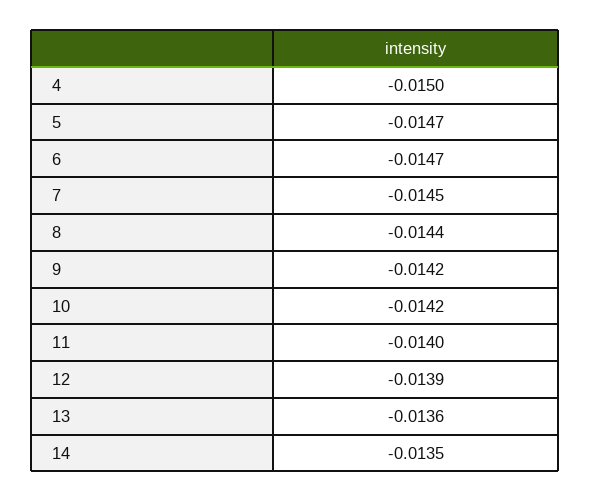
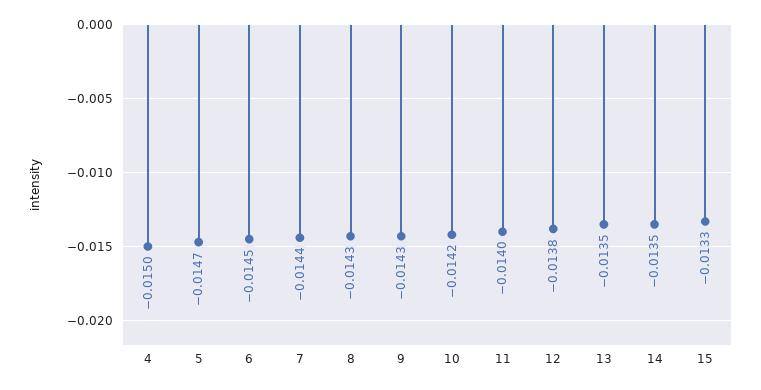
  {
    "4": -0.015,
    "5": -0.0147,
-   "6": -0.0147,
+   "6": -0.0145,
-   "7": -0.0145,
+   "7": -0.0144,
-   "8": -0.0144,
+   "8": -0.0143,
-   "9": -0.0142,
+   "9": -0.0143,
    "10": -0.0142,
    "11": -0.014,
-   "12": -0.0139,
+   "12": -0.0138,
-   "13": -0.0136,
+   "13": -0.0135,
-   "14": -0.0135
+   "14": -0.0135,
+   "15": -0.0133
  }

